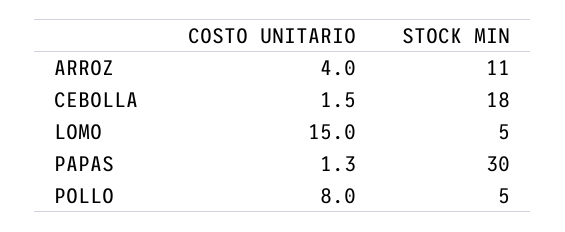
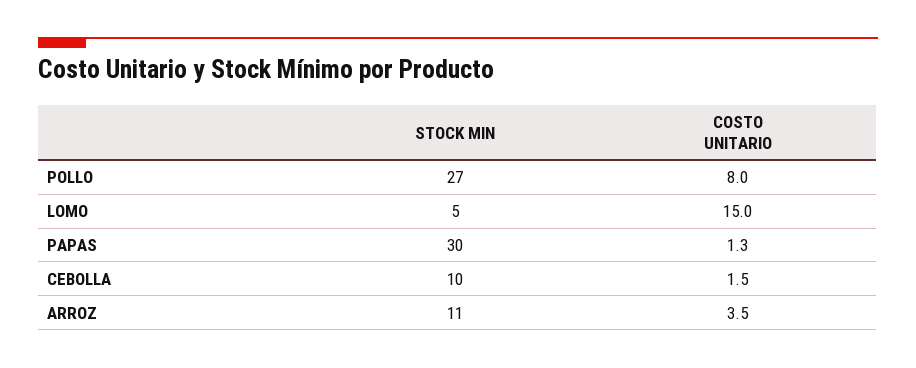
  {
    "COSTO UNITARIO": {
-     "ARROZ": 4,
+     "ARROZ": 3.5,
      "CEBOLLA": 1.5,
      "LOMO": 15,
      "PAPAS": 1.3,
      "POLLO": 8
    },
    "STOCK MIN": {
      "ARROZ": 11,
-     "CEBOLLA": 18,
+     "CEBOLLA": 10,
      "LOMO": 5,
      "PAPAS": 30,
-     "POLLO": 5
+     "POLLO": 27
    }
  }

